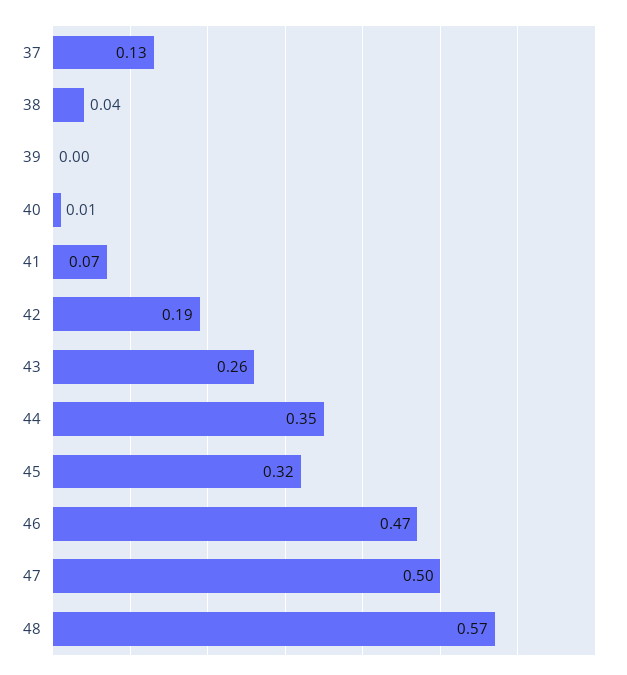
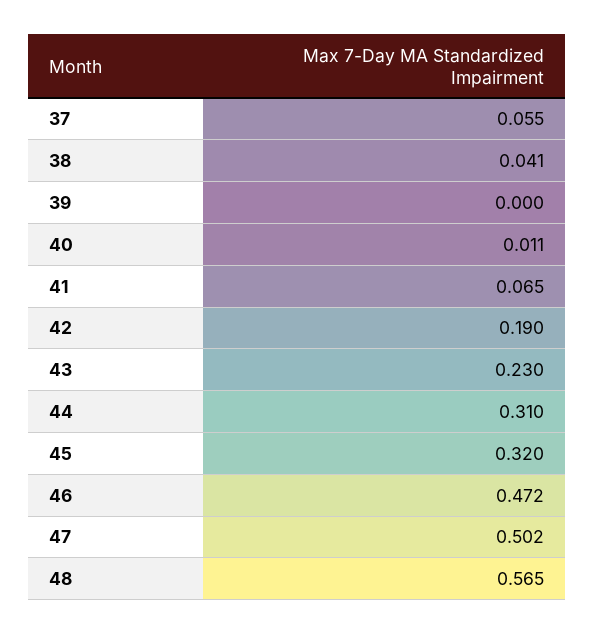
  {
-   "37": 0.13,
+   "37": 0.055,
    "38": 0.041,
    "39": 0,
    "40": 0.011,
    "41": 0.065,
    "42": 0.19,
-   "43": 0.26,
+   "43": 0.23,
-   "44": 0.35,
+   "44": 0.31,
    "45": 0.32,
    "46": 0.472,
    "47": 0.502,
    "48": 0.565
  }

